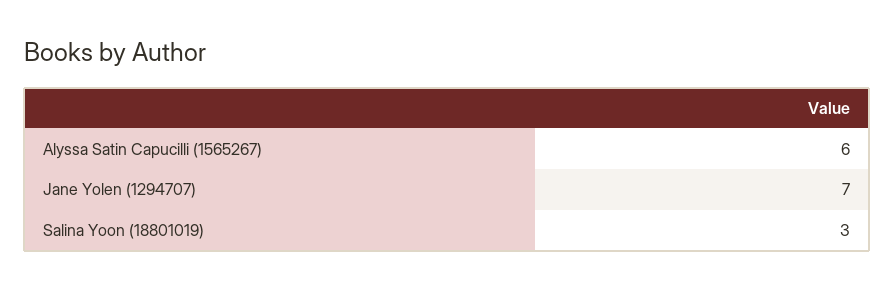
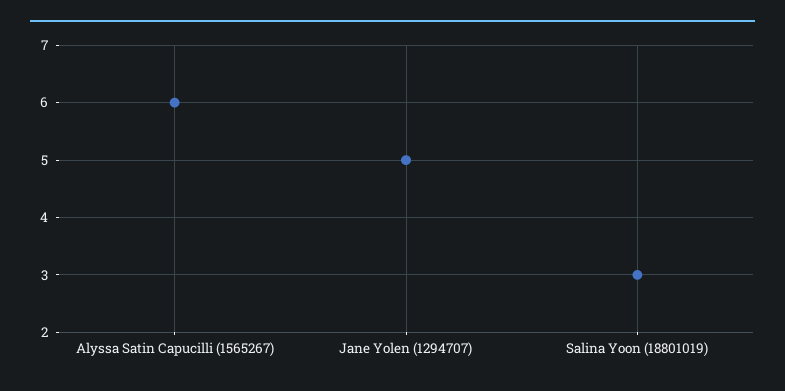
  {
    "Alyssa Satin Capucilli (1565267)": 6,
-   "Jane Yolen (1294707)": 7,
+   "Jane Yolen (1294707)": 5,
    "Salina Yoon (18801019)": 3
  }

